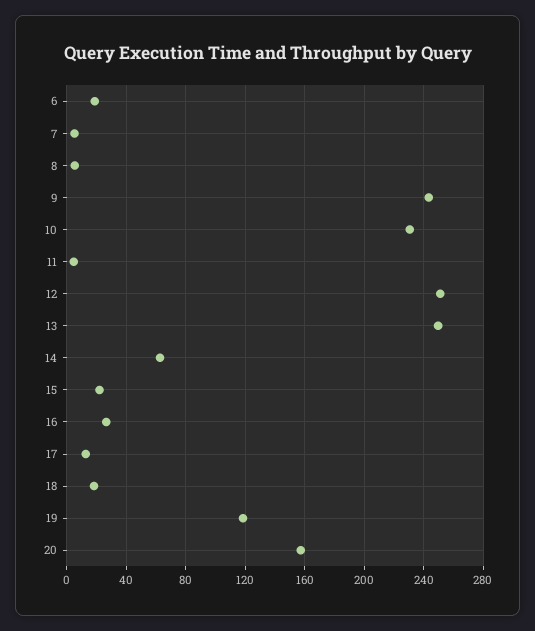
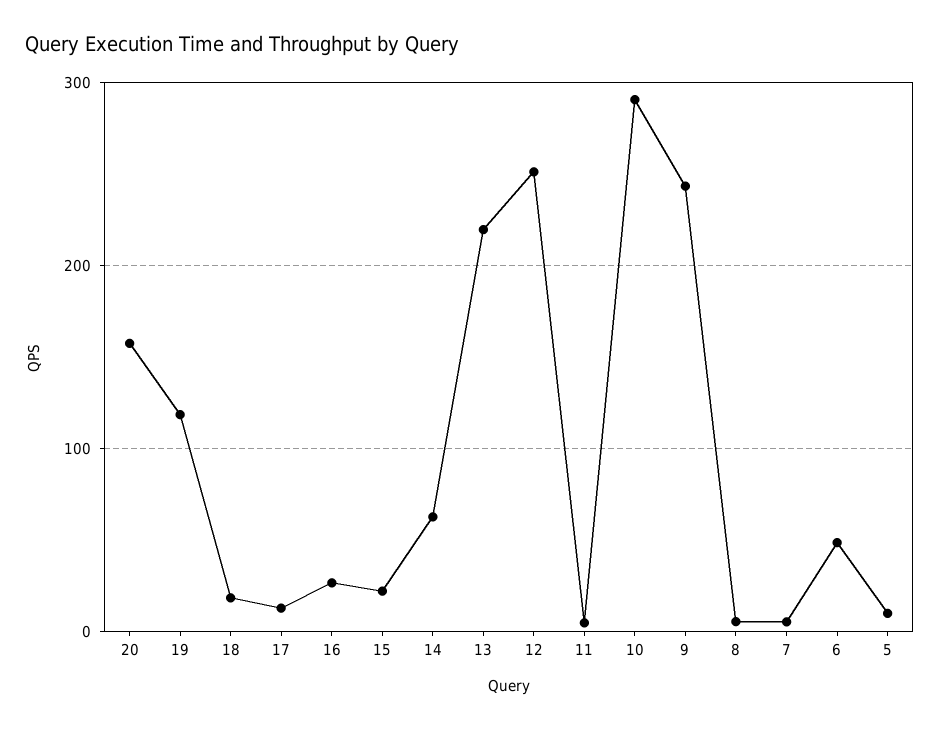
  {
-   "6": 20,
+   "6": 50,
    "7": 5,
    "8": 5,
    "9": 245,
-   "10": 230,
+   "10": 290,
    "11": 5,
    "12": 250,
-   "13": 250,
+   "13": 220,
    "14": 65,
    "15": 20,
    "16": 25,
    "17": 15,
    "18": 20,
    "19": 120,
-   "20": 155
+   "20": 155,
+   "5": 10
  }

